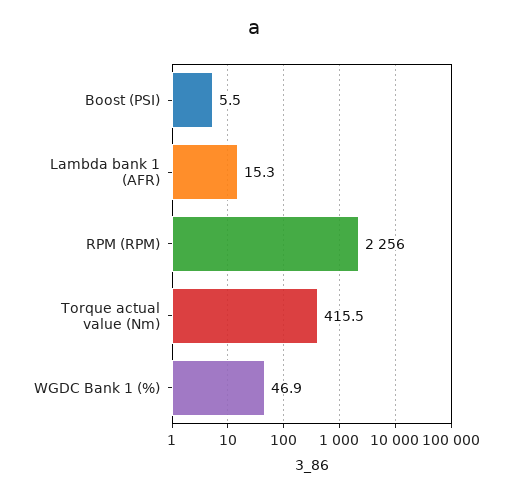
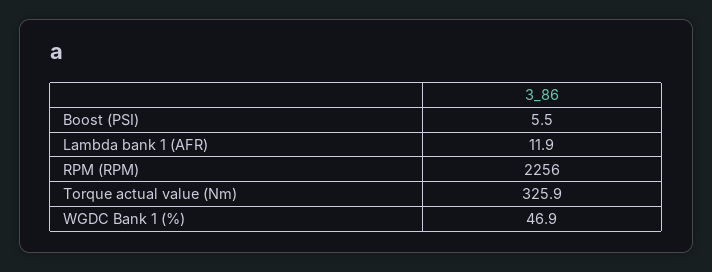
  {
    "Boost (PSI)": 5.5,
-   "Lambda bank 1 (AFR)": 15.3,
+   "Lambda bank 1 (AFR)": 11.9,
    "RPM (RPM)": 2256,
-   "Torque actual value (Nm)": 415.5,
+   "Torque actual value (Nm)": 325.9,
    "WGDC Bank 1 (%)": 46.9
  }

